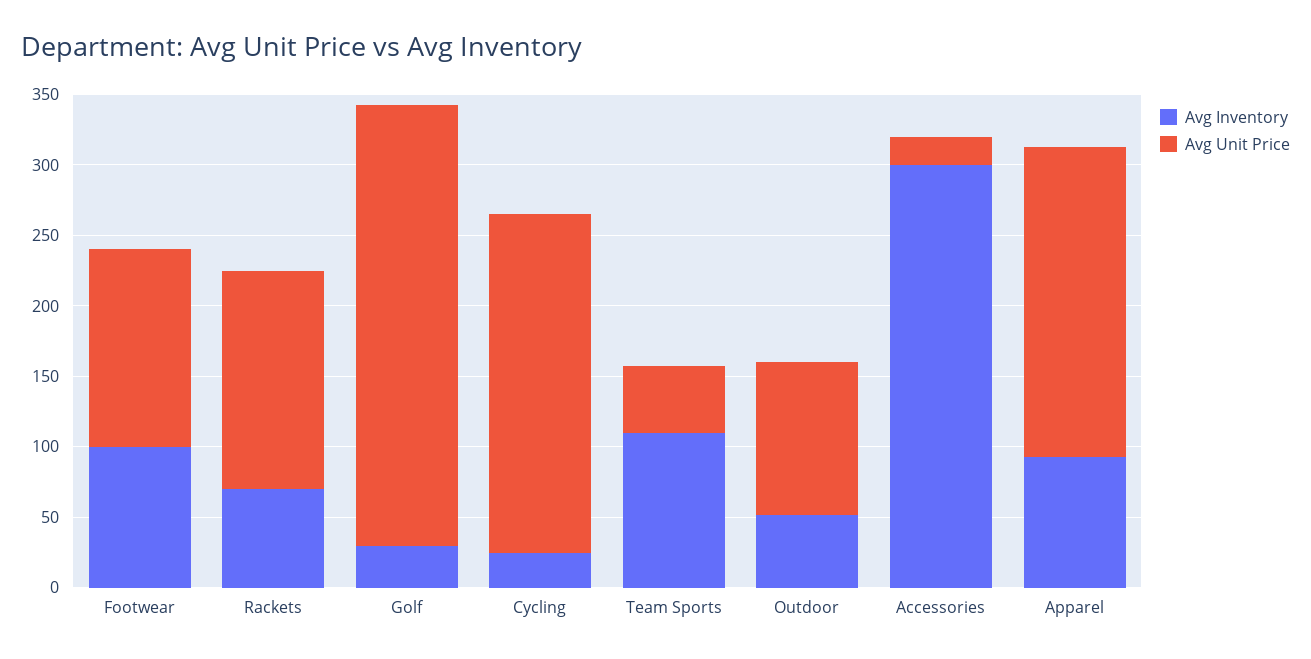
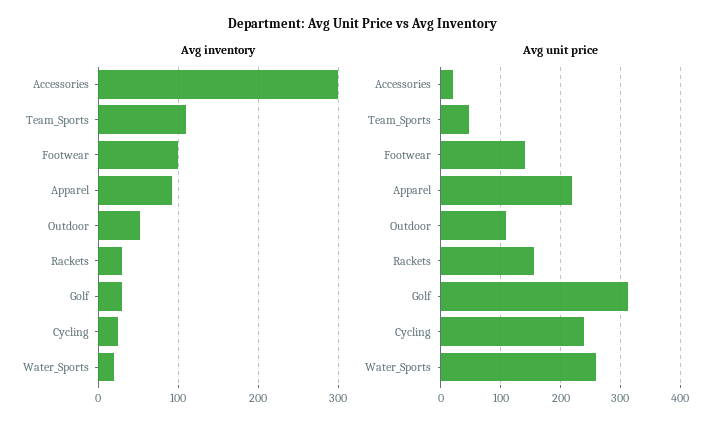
  {
    "Avg Inventory": {
      "Footwear": 100,
-     "Rackets": 70,
+     "Rackets": 30,
      "Golf": 30,
      "Cycling": 30,
      "Team Sports": 110,
      "Outdoor": 50,
      "Accessories": 300,
-     "Apparel": 90
+     "Apparel": 90,
+     "Water_Sports": 20
    },
    "Avg Unit Price": {
      "Footwear": 140,
      "Rackets": 160,
      "Golf": 310,
      "Cycling": 240,
      "Team Sports": 50,
      "Outdoor": 110,
      "Accessories": 20,
-     "Apparel": 220
+     "Apparel": 220,
+     "Water_Sports": 260
    }
  }

